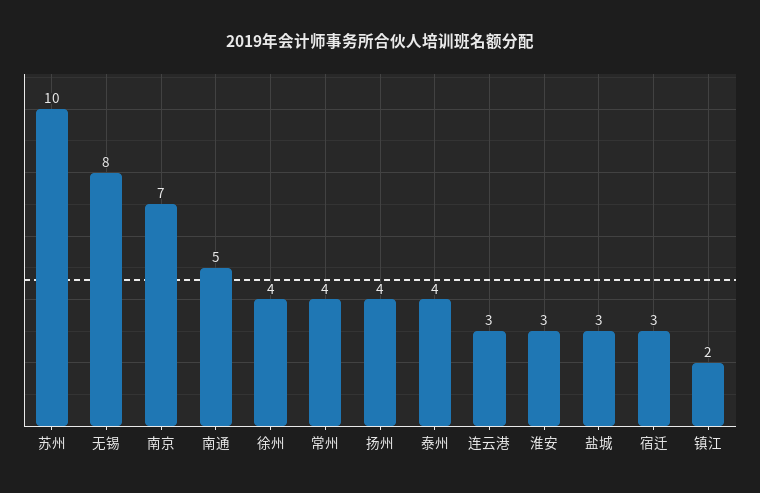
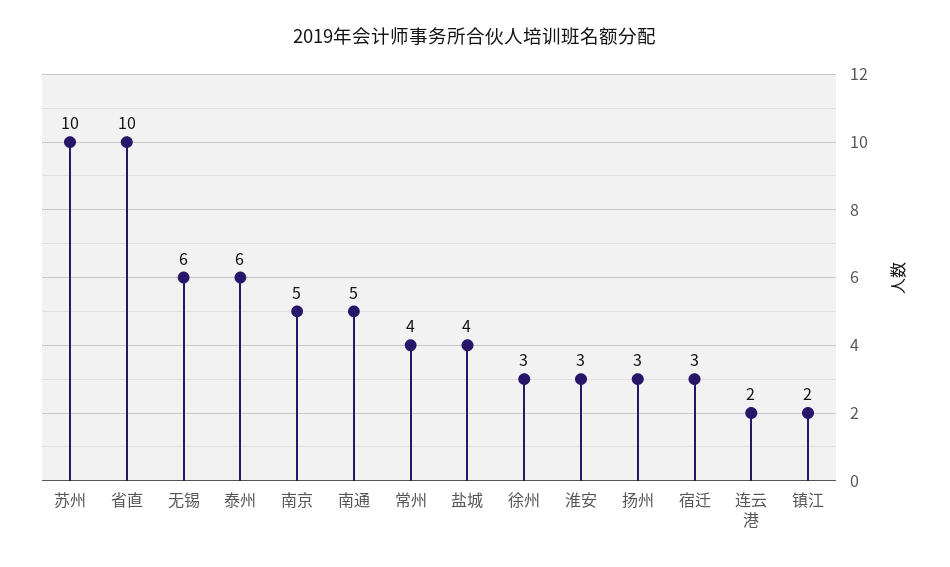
  {
    "苏州": 10,
-   "无锡": 8,
+   "无锡": 6,
-   "南京": 7,
+   "南京": 5,
    "南通": 5,
-   "徐州": 4,
+   "徐州": 3,
    "常州": 4,
-   "扬州": 4,
+   "扬州": 3,
-   "泰州": 4,
+   "泰州": 6,
-   "连云港": 3,
+   "连云港": 2,
    "淮安": 3,
-   "盐城": 3,
+   "盐城": 4,
    "宿迁": 3,
-   "镇江": 2
+   "镇江": 2,
+   "省直": 10
  }

